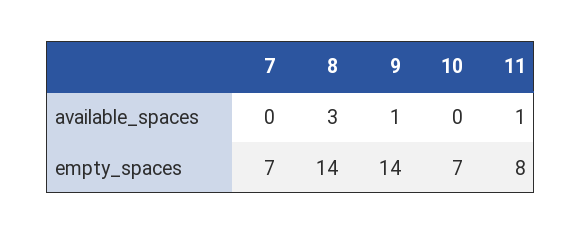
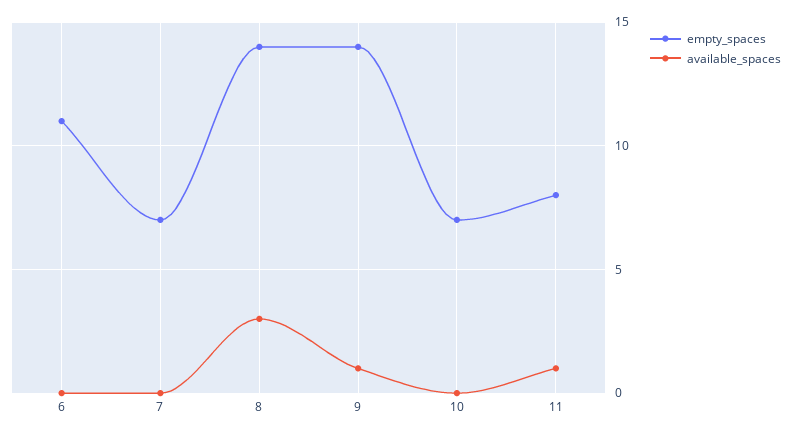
  {
    "available_spaces": {
      "7": 0,
      "8": 3,
      "9": 1,
      "10": 0,
-     "11": 1
+     "11": 1,
+     "6": 0
    },
    "empty_spaces": {
      "7": 7,
      "8": 14,
      "9": 14,
      "10": 7,
-     "11": 8
+     "11": 8,
+     "6": 11
    }
  }

